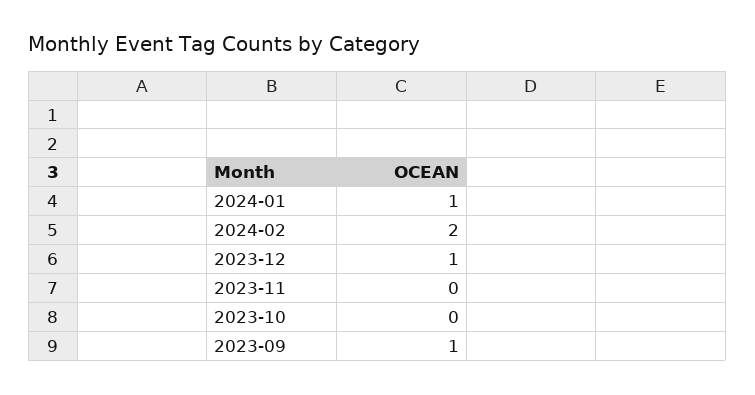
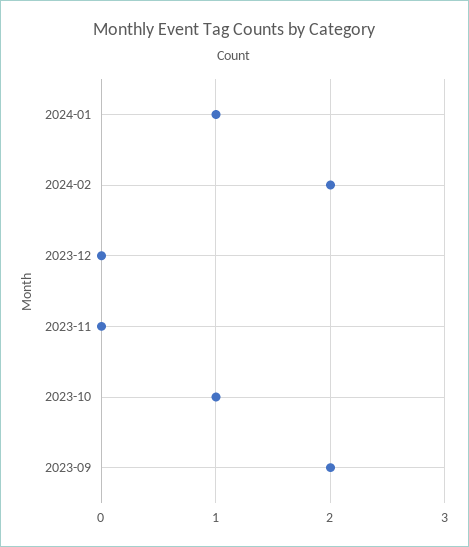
  {
    "2024-01": 1,
    "2024-02": 2,
-   "2023-12": 1,
+   "2023-12": 0,
    "2023-11": 0,
-   "2023-10": 0,
+   "2023-10": 1,
-   "2023-09": 1
+   "2023-09": 2
  }

